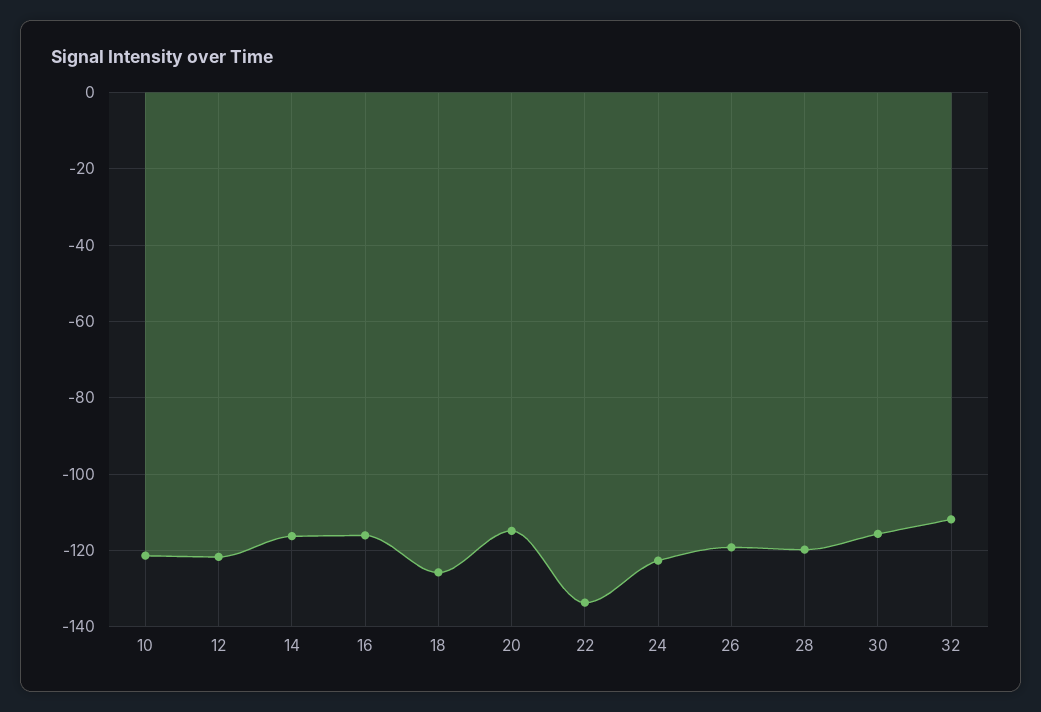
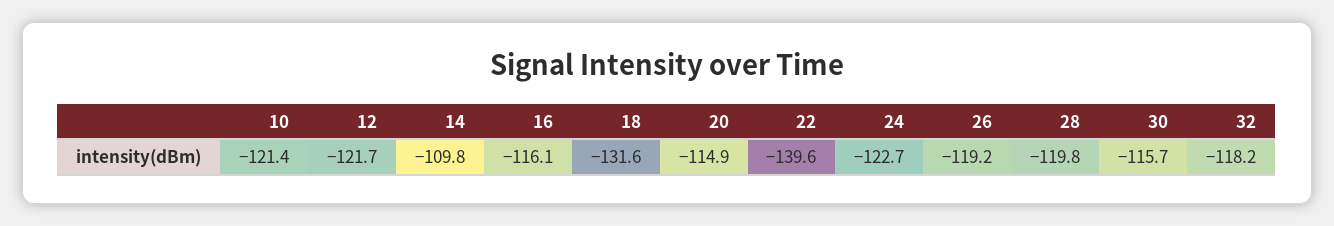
  {
    "10": -121.4,
    "12": -121.7,
-   "14": -116,
+   "14": -109.8,
    "16": -116.1,
-   "18": -126,
+   "18": -131.6,
    "20": -114.9,
-   "22": -134,
+   "22": -139.6,
    "24": -122.7,
    "26": -119.2,
    "28": -119.8,
    "30": -115.7,
-   "32": -112
+   "32": -118.2
  }

